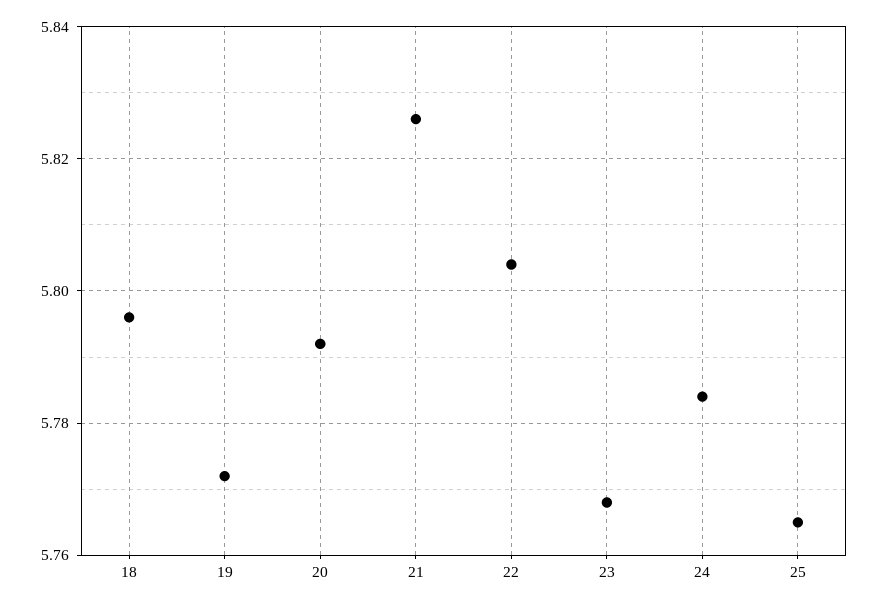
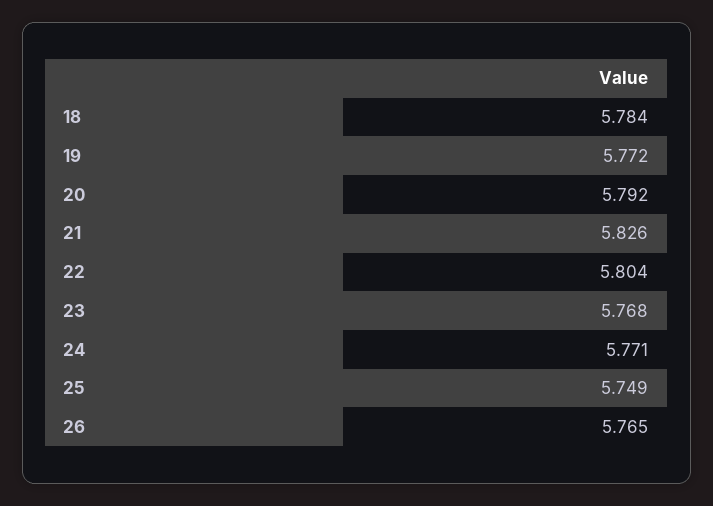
  {
-   "18": 5.795,
+   "18": 5.784,
    "19": 5.772,
    "20": 5.792,
    "21": 5.826,
    "22": 5.804,
    "23": 5.768,
-   "24": 5.785,
+   "24": 5.771,
-   "25": 5.765
+   "25": 5.749,
+   "26": 5.765
  }

